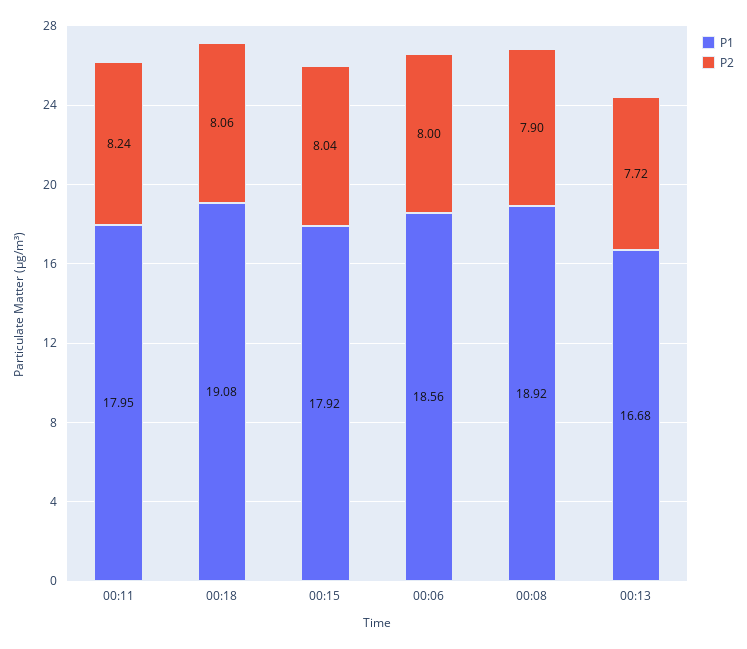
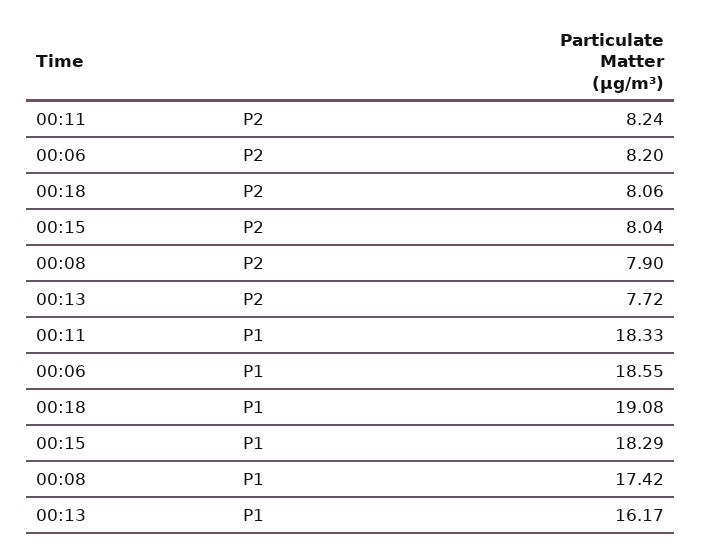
  {
    "P1": {
-     "00:11": 17.95,
+     "00:11": 18.33,
      "00:18": 19.08,
-     "00:15": 17.92,
+     "00:15": 18.29,
-     "00:06": 18.56,
+     "00:06": 18.55,
-     "00:08": 18.92,
+     "00:08": 17.42,
-     "00:13": 16.68
+     "00:13": 16.17
    },
    "P2": {
      "00:11": 8.24,
      "00:18": 8.06,
      "00:15": 8.04,
-     "00:06": 8,
+     "00:06": 8.2,
      "00:08": 7.9,
      "00:13": 7.72
    }
  }

